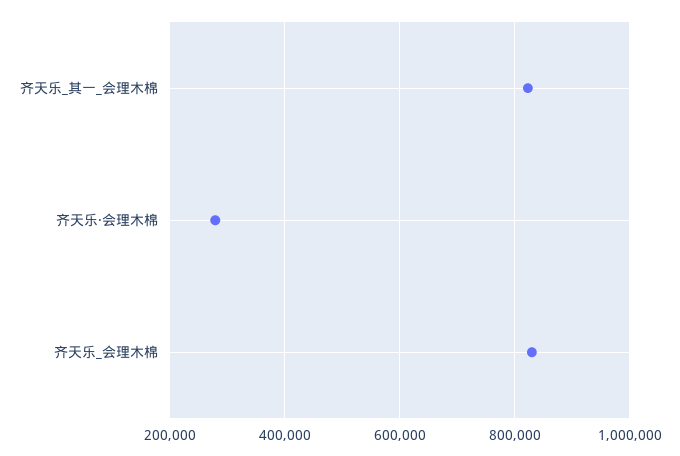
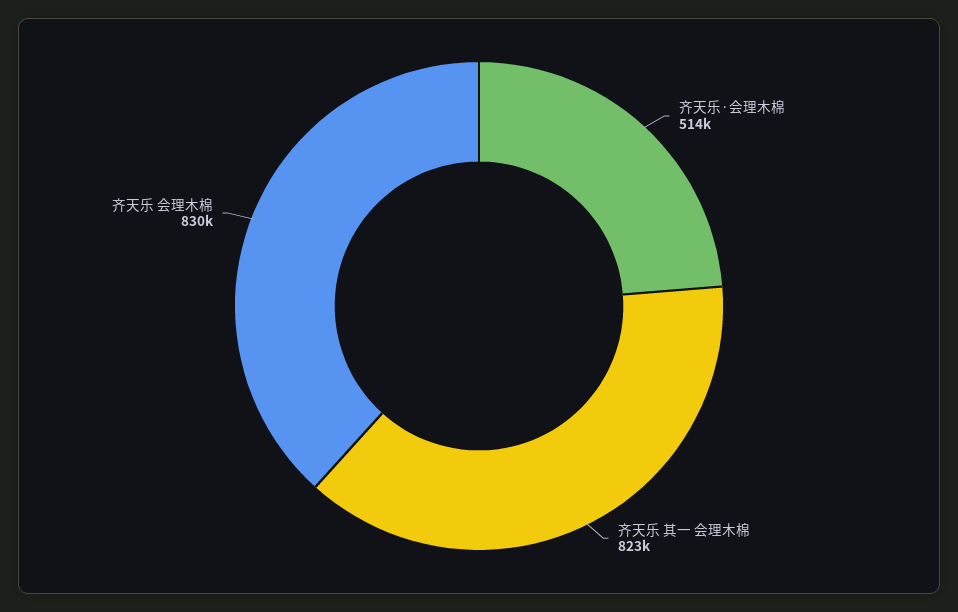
  {
    "齐天乐_其一_会理木棉": 823000,
-   "齐天乐·会理木棉": 280000,
+   "齐天乐·会理木棉": 514000,
    "齐天乐_会理木棉": 830000
  }

